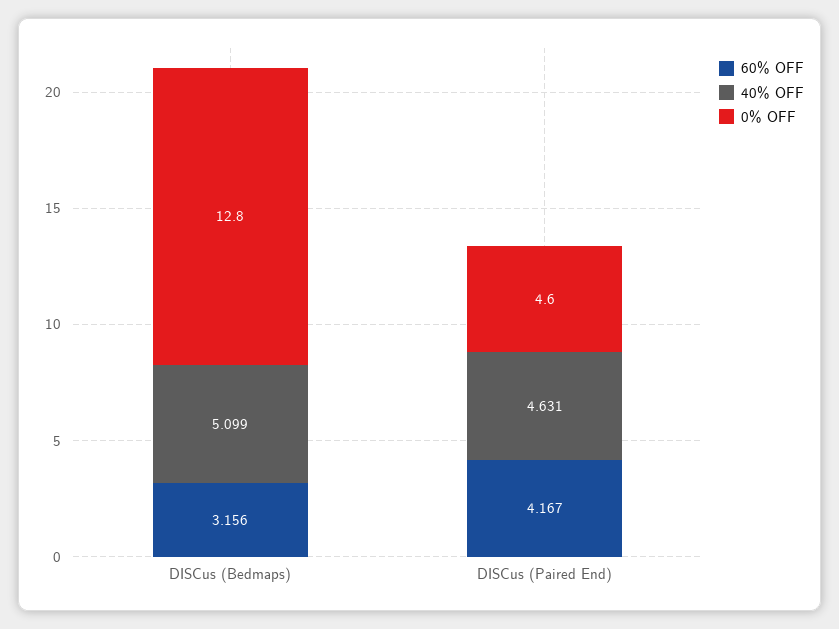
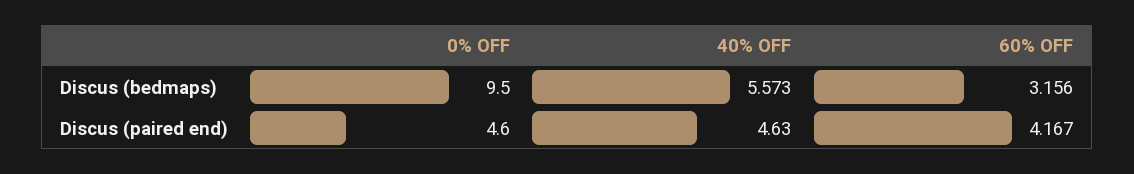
  {
    "60% OFF": {
      "DISCus (Bedmaps)": 3.156,
      "DISCus (Paired End)": 4.167
    },
    "40% OFF": {
-     "DISCus (Bedmaps)": 5.099,
+     "DISCus (Bedmaps)": 5.573,
-     "DISCus (Paired End)": 4.631
+     "DISCus (Paired End)": 4.63
    },
    "0% OFF": {
-     "DISCus (Bedmaps)": 12.8,
+     "DISCus (Bedmaps)": 9.5,
      "DISCus (Paired End)": 4.6
    }
  }

